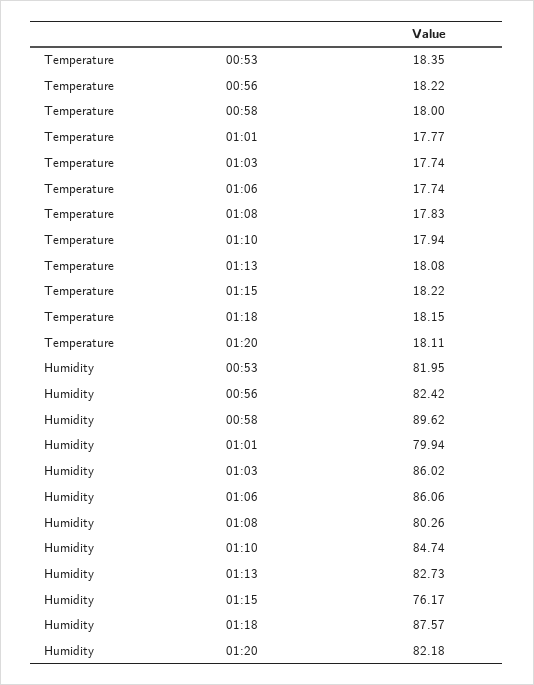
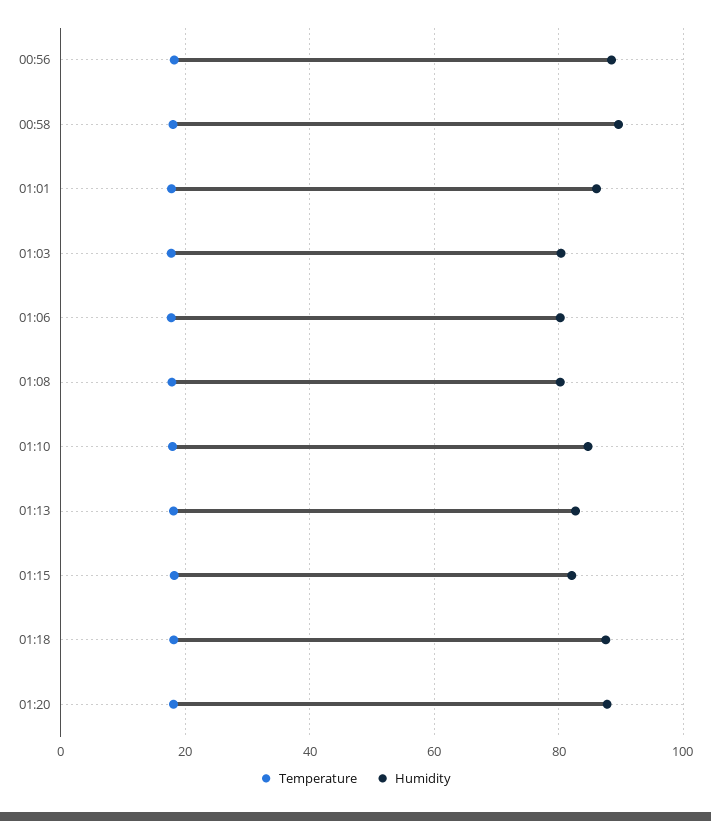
  {
    "Temperature": {
-     "00:53": 18.35,
      "00:56": 18.22,
      "00:58": 18,
      "01:01": 17.77,
      "01:03": 17.74,
      "01:06": 17.74,
      "01:08": 17.83,
      "01:10": 17.94,
      "01:13": 18.08,
      "01:15": 18.22,
      "01:18": 18.15,
      "01:20": 18.11
    },
    "Humidity": {
-     "00:53": 81.95,
-     "00:56": 82.42,
+     "00:56": 88,
      "00:58": 89.62,
-     "01:01": 79.94,
+     "01:01": 86,
-     "01:03": 86.02,
+     "01:03": 80,
-     "01:06": 86.06,
+     "01:06": 80,
      "01:08": 80.26,
      "01:10": 84.74,
      "01:13": 82.73,
-     "01:15": 76.17,
+     "01:15": 82,
      "01:18": 87.57,
-     "01:20": 82.18
+     "01:20": 88
    }
  }

